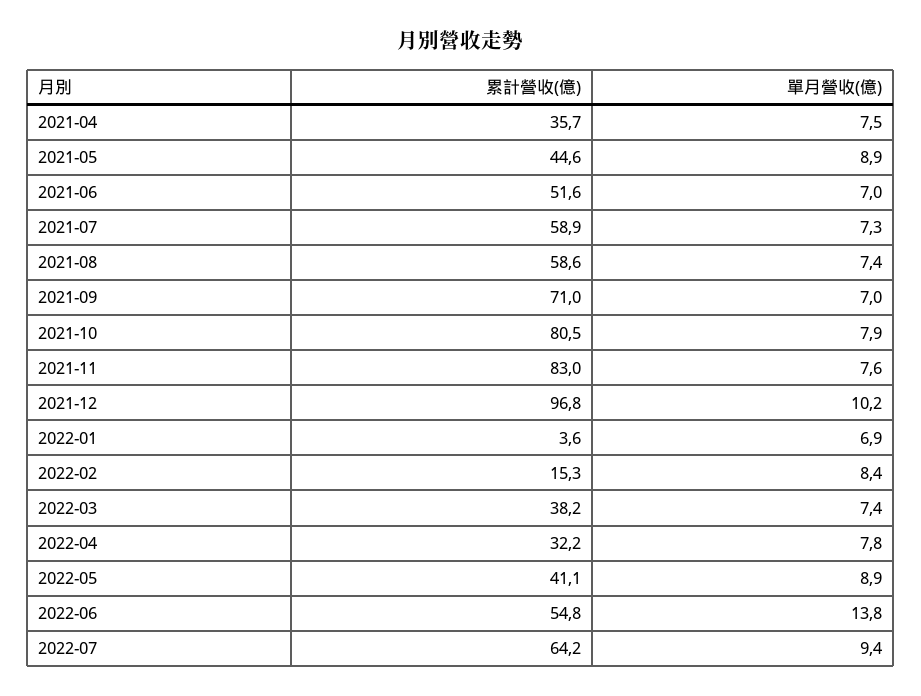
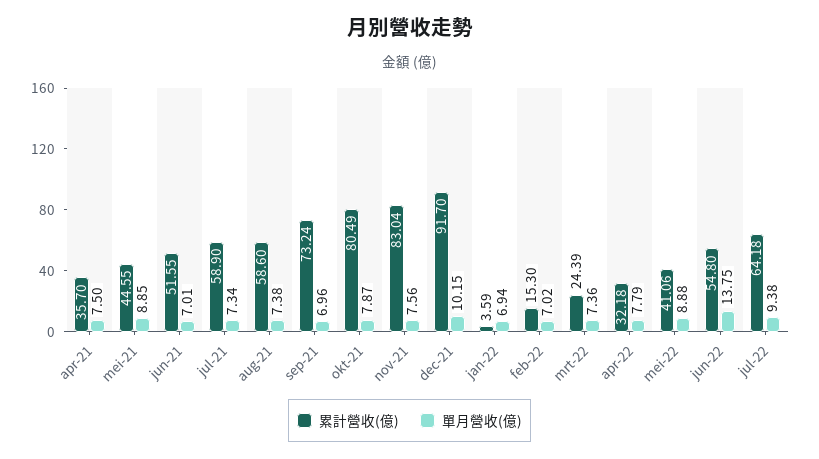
  {
    "累計營收(億)": {
      "2021-04": 35.7,
      "2021-05": 44.55,
      "2021-06": 51.55,
      "2021-07": 58.9,
      "2021-08": 58.6,
-     "2021-09": 71,
+     "2021-09": 73.24,
      "2021-10": 80.49,
      "2021-11": 83.04,
-     "2021-12": 96.8,
+     "2021-12": 91.7,
      "2022-01": 3.59,
      "2022-02": 15.3,
-     "2022-03": 38.2,
+     "2022-03": 24.39,
      "2022-04": 32.18,
      "2022-05": 41.06,
      "2022-06": 54.8,
      "2022-07": 64.18
    },
    "單月營收(億)": {
      "2021-04": 7.5,
      "2021-05": 8.85,
      "2021-06": 7.01,
      "2021-07": 7.34,
      "2021-08": 7.38,
      "2021-09": 6.96,
      "2021-10": 7.87,
      "2021-11": 7.56,
      "2021-12": 10.15,
      "2022-01": 6.94,
-     "2022-02": 8.4,
+     "2022-02": 7.02,
      "2022-03": 7.36,
      "2022-04": 7.79,
      "2022-05": 8.88,
      "2022-06": 13.75,
      "2022-07": 9.38
    }
  }

